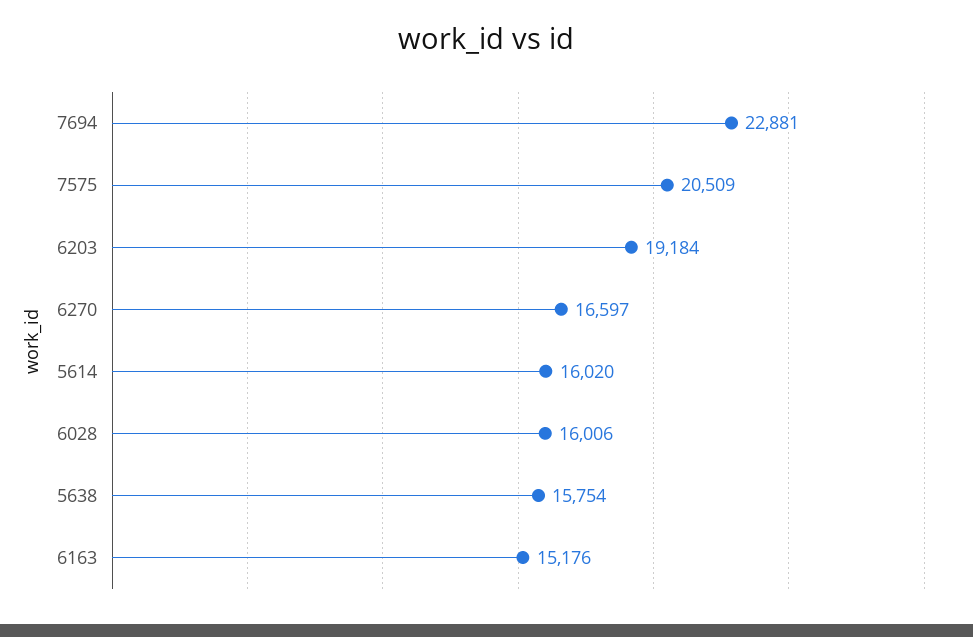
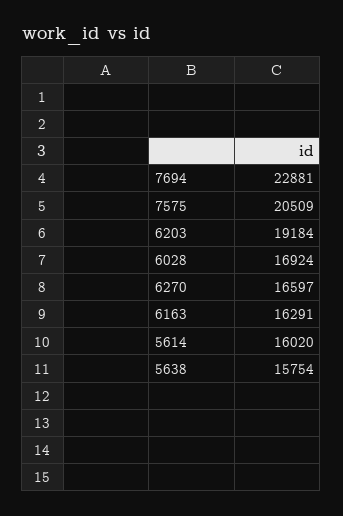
  {
    "7694": 22881,
    "7575": 20509,
    "6203": 19184,
    "6270": 16597,
    "5614": 16020,
-   "6028": 16006,
+   "6028": 16924,
    "5638": 15754,
-   "6163": 15176
+   "6163": 16291
  }

